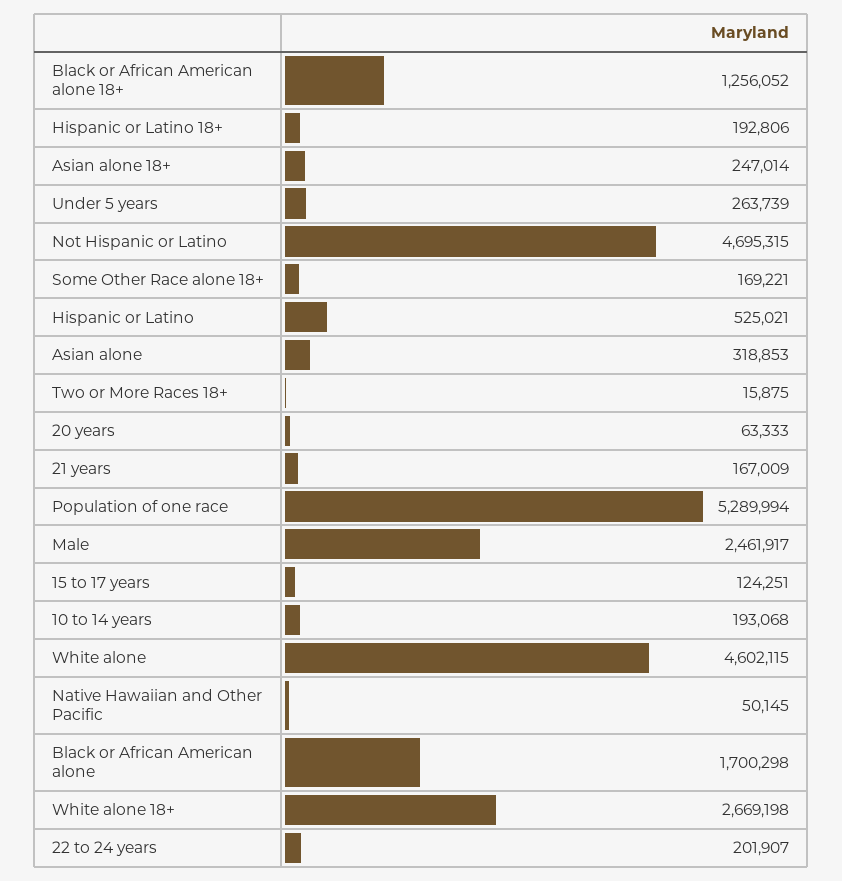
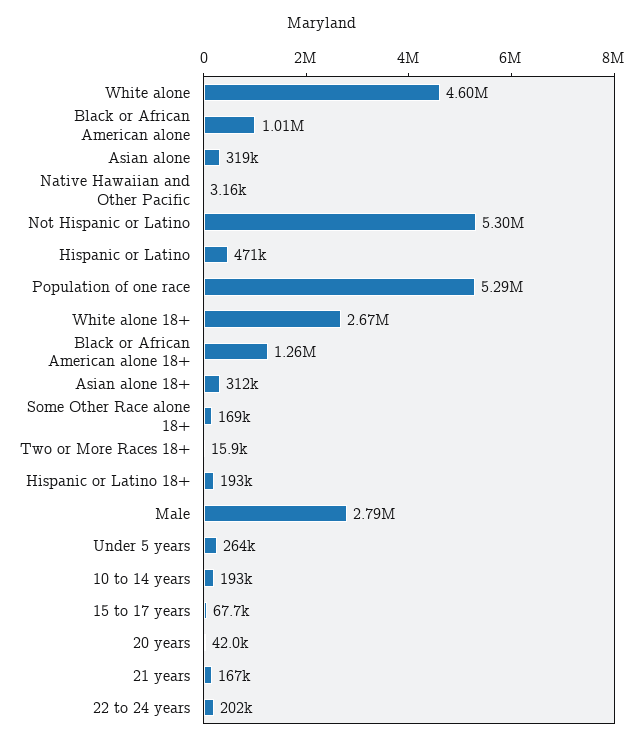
  {
    "Black or African American alone 18+": 1256052,
    "Hispanic or Latino 18+": 192806,
-   "Asian alone 18+": 247014,
+   "Asian alone 18+": 312000,
    "Under 5 years": 263739,
-   "Not Hispanic or Latino": 4695315,
+   "Not Hispanic or Latino": 5300000,
    "Some Other Race alone 18+": 169221,
-   "Hispanic or Latino": 525021,
+   "Hispanic or Latino": 471000,
    "Asian alone": 318853,
    "Two or More Races 18+": 15875,
-   "20 years": 63333,
+   "20 years": 42000,
    "21 years": 167009,
    "Population of one race": 5289994,
-   "Male": 2461917,
+   "Male": 2790000,
-   "15 to 17 years": 124251,
+   "15 to 17 years": 67700,
    "10 to 14 years": 193068,
    "White alone": 4602115,
-   "Native Hawaiian and Other Pacific": 50145,
+   "Native Hawaiian and Other Pacific": 3160,
-   "Black or African American alone": 1700298,
+   "Black or African American alone": 1010000,
    "White alone 18+": 2669198,
    "22 to 24 years": 201907
  }

